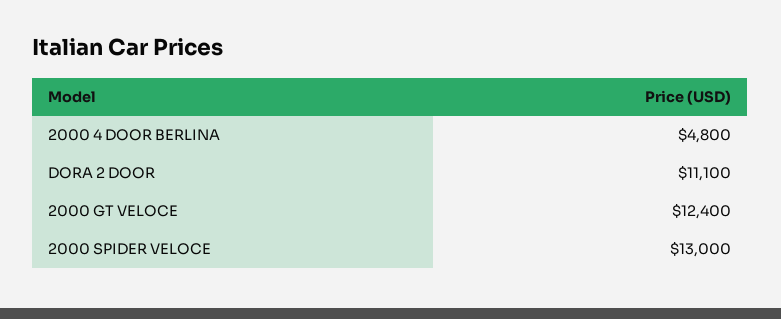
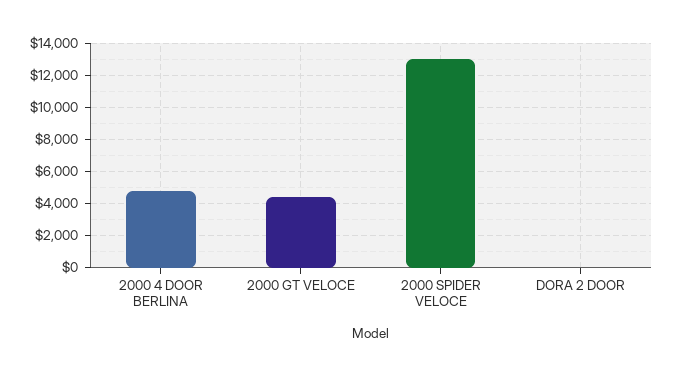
  {
    "2000 4 DOOR BERLINA": 4800,
-   "DORA 2 DOOR": 11100,
+   "DORA 2 DOOR": 0,
-   "2000 GT VELOCE": 12400,
+   "2000 GT VELOCE": 4500,
    "2000 SPIDER VELOCE": 13000
  }

